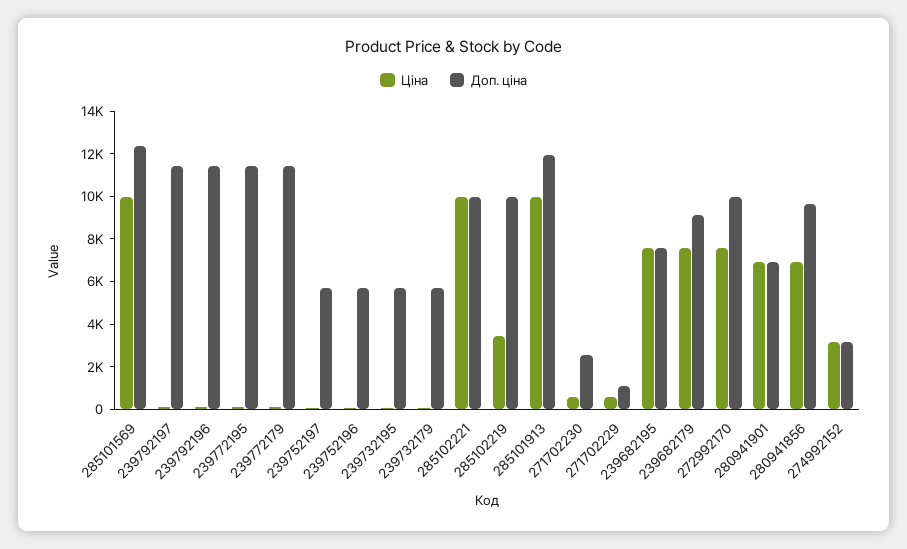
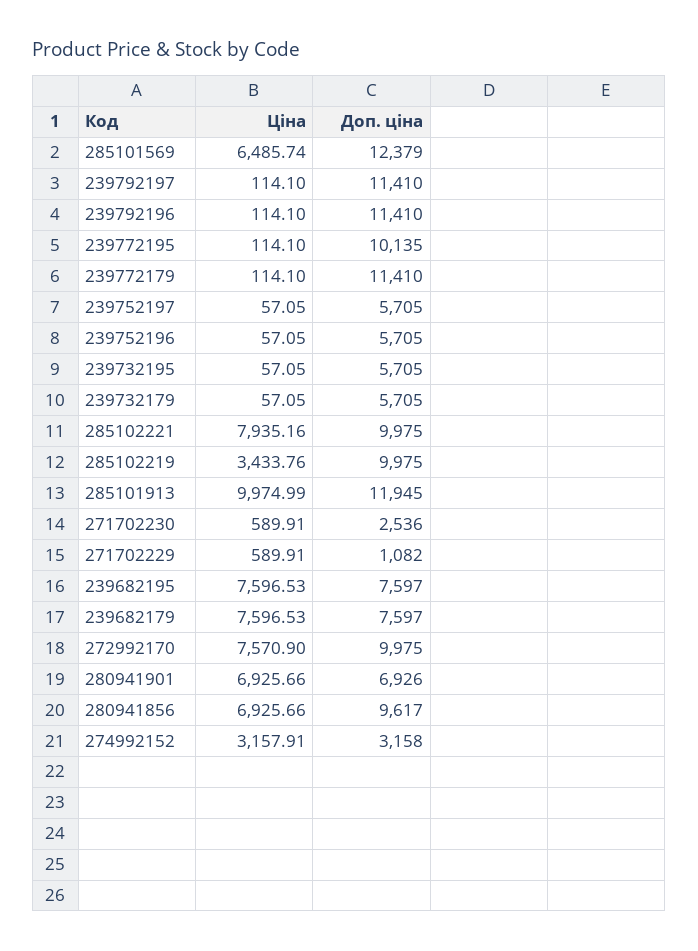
  {
    "Ціна": {
-     "285101569": 10000,
+     "285101569": 6485.74,
      "239792197": 114.1,
      "239792196": 114.1,
      "239772195": 114.1,
      "239772179": 114.1,
      "239752197": 57.05,
      "239752196": 57.05,
      "239732195": 57.05,
      "239732179": 57.05,
-     "285102221": 10000,
+     "285102221": 7935.16,
      "285102219": 3433.76,
      "285101913": 9974.99,
      "271702230": 589.91,
      "271702229": 589.91,
      "239682195": 7596.53,
      "239682179": 7596.53,
      "272992170": 7570.9,
      "280941901": 6925.66,
      "280941856": 6925.66,
      "274992152": 3157.91
    },
    "Доп. ціна": {
      "285101569": 12379,
      "239792197": 11410,
      "239792196": 11410,
-     "239772195": 11500,
+     "239772195": 10135,
      "239772179": 11410,
      "239752197": 5705,
      "239752196": 5705,
      "239732195": 5705,
      "239732179": 5705,
      "285102221": 9975,
      "285102219": 9975,
      "285101913": 11945,
      "271702230": 2536,
      "271702229": 1082,
      "239682195": 7597,
-     "239682179": 9000,
+     "239682179": 7597,
      "272992170": 9975,
      "280941901": 6926,
      "280941856": 9617,
      "274992152": 3158
    }
  }

